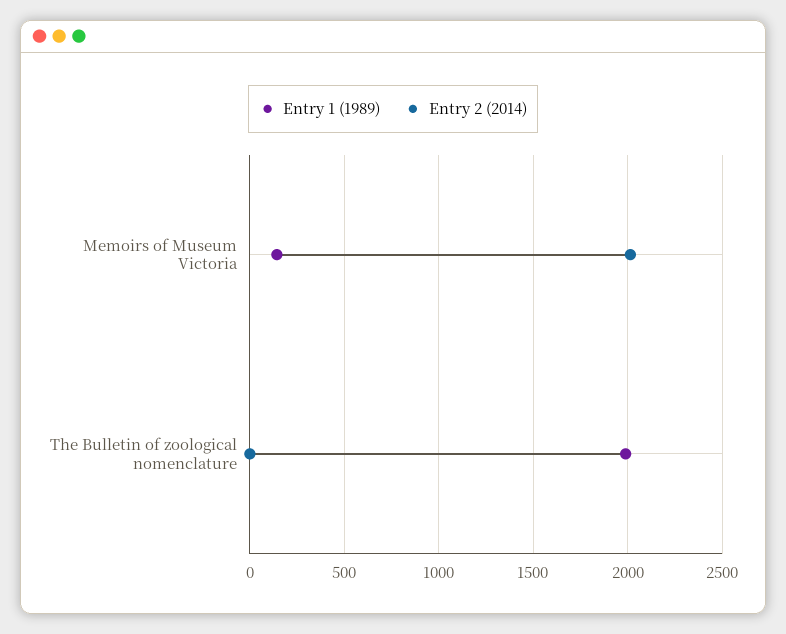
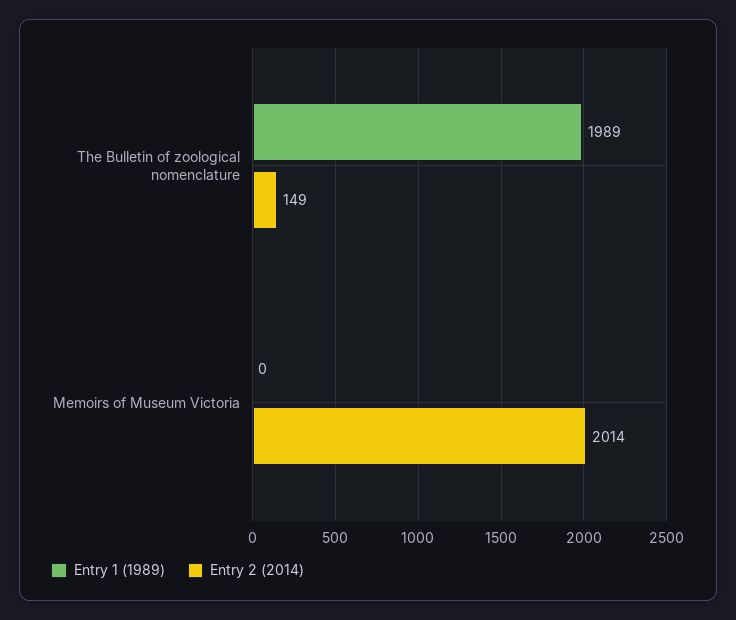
  {
    "Entry 1 (1989)": {
-     "Memoirs of Museum Victoria": 150,
+     "Memoirs of Museum Victoria": 0,
      "The Bulletin of zoological nomenclature": 1989
    },
    "Entry 2 (2014)": {
      "Memoirs of Museum Victoria": 2014,
-     "The Bulletin of zoological nomenclature": 0
+     "The Bulletin of zoological nomenclature": 149
    }
  }

